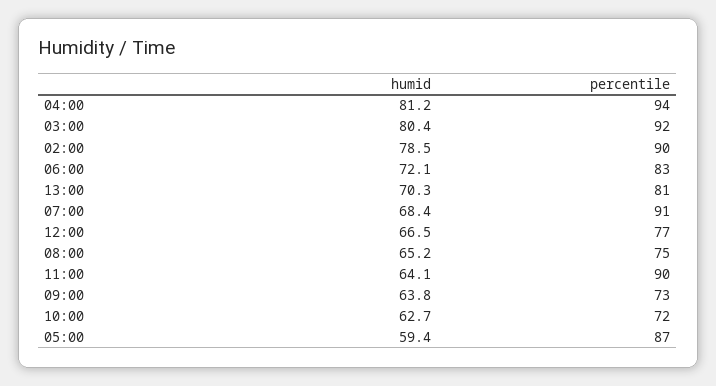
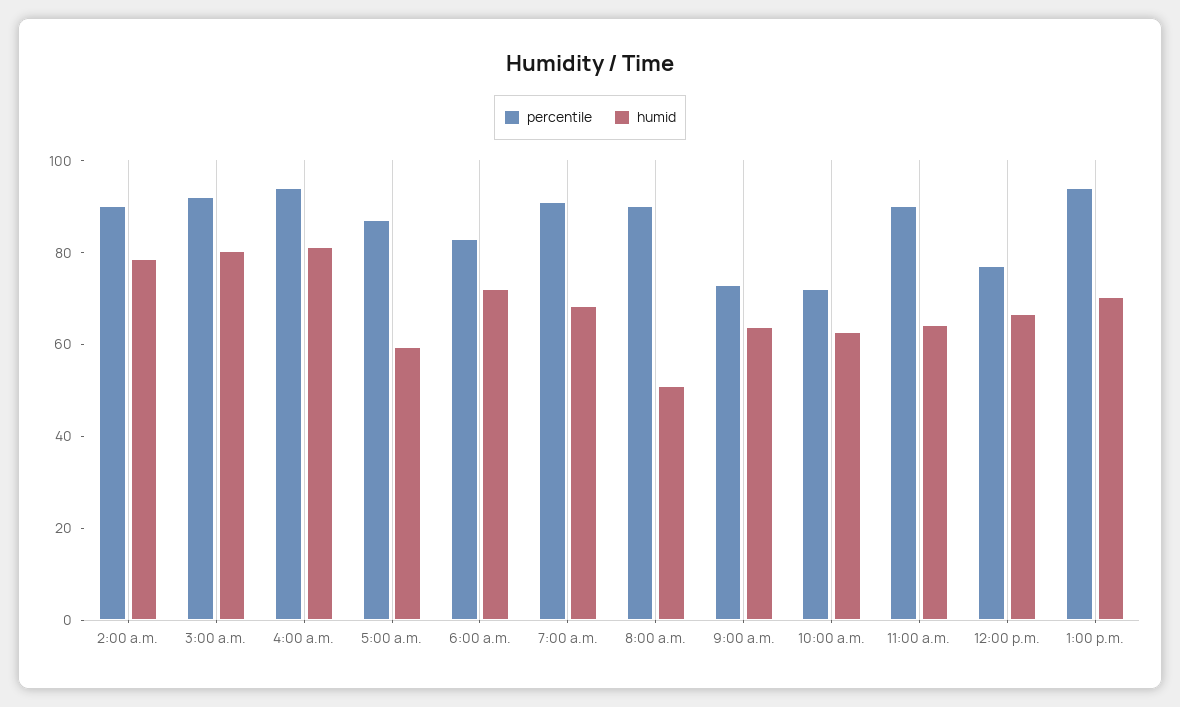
  {
    "humid": {
      "04:00": 81.2,
      "03:00": 80.4,
      "02:00": 78.5,
      "06:00": 72.1,
      "13:00": 70.3,
      "07:00": 68.4,
      "12:00": 66.5,
-     "08:00": 65.2,
+     "08:00": 50,
      "11:00": 64.1,
      "09:00": 63.8,
      "10:00": 62.7,
      "05:00": 59.4
    },
    "percentile": {
      "04:00": 94,
      "03:00": 92,
      "02:00": 90,
      "06:00": 83,
-     "13:00": 81,
+     "13:00": 95,
      "07:00": 91,
      "12:00": 77,
-     "08:00": 75,
+     "08:00": 90,
      "11:00": 90,
      "09:00": 73,
      "10:00": 72,
      "05:00": 87
    }
  }

